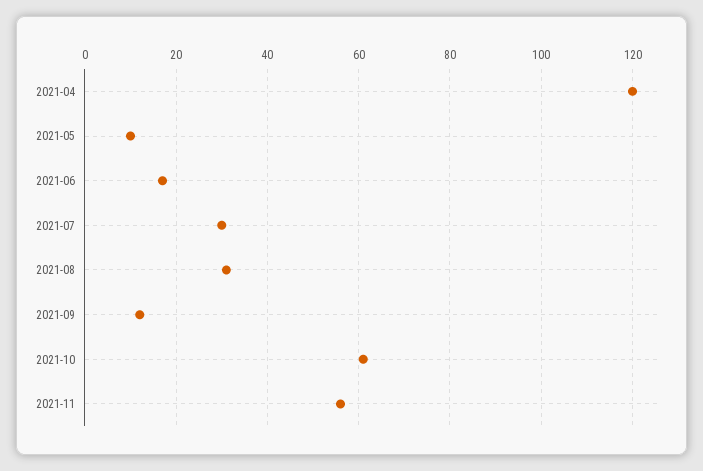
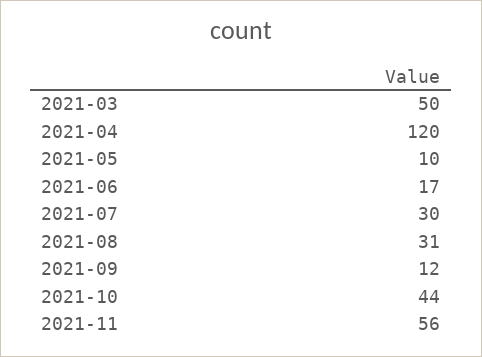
  {
    "2021-04": 120,
    "2021-05": 10,
    "2021-06": 17,
    "2021-07": 30,
    "2021-08": 31,
    "2021-09": 12,
-   "2021-10": 60,
+   "2021-10": 44,
-   "2021-11": 56
+   "2021-11": 56,
+   "2021-03": 50
  }

